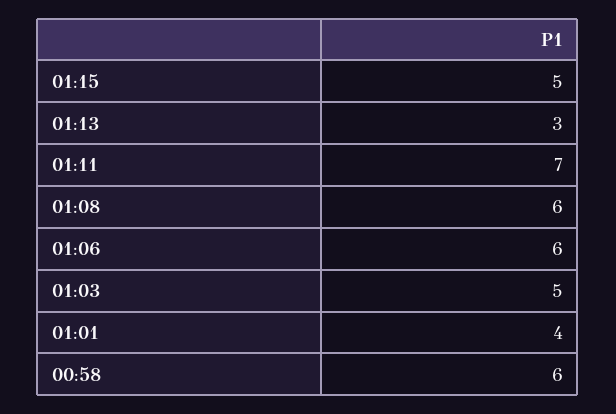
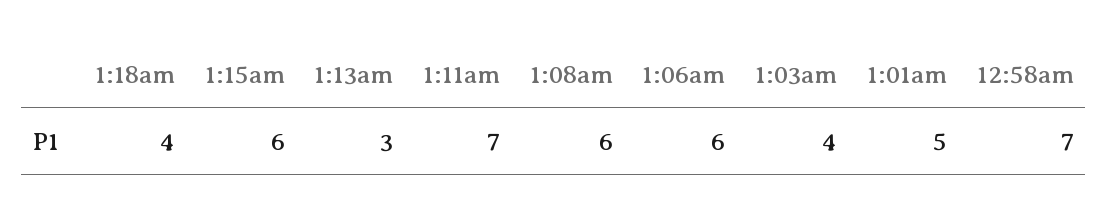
  {
-   "01:15": 5,
+   "01:15": 6,
    "01:13": 3,
    "01:11": 7,
    "01:08": 6,
    "01:06": 6,
-   "01:03": 5,
+   "01:03": 4,
-   "01:01": 4,
+   "01:01": 5,
-   "00:58": 6
+   "00:58": 7,
+   "1:18am": 4
  }

